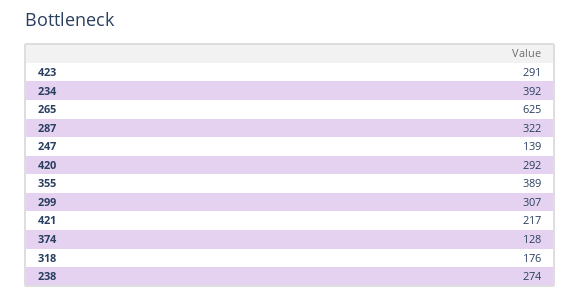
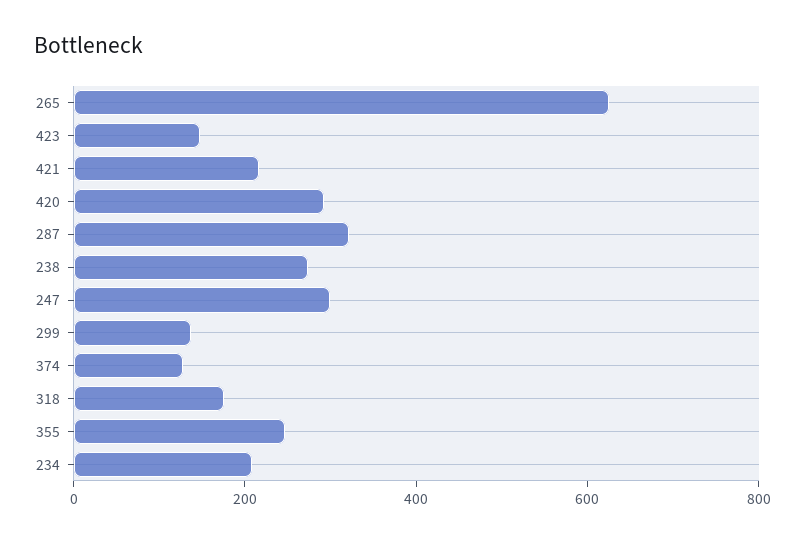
  {
-   "423": 291,
+   "423": 150,
-   "234": 392,
+   "234": 200,
    "265": 625,
    "287": 322,
-   "247": 139,
+   "247": 300,
    "420": 292,
-   "355": 389,
+   "355": 250,
-   "299": 307,
+   "299": 150,
    "421": 217,
    "374": 128,
    "318": 176,
    "238": 274
  }

